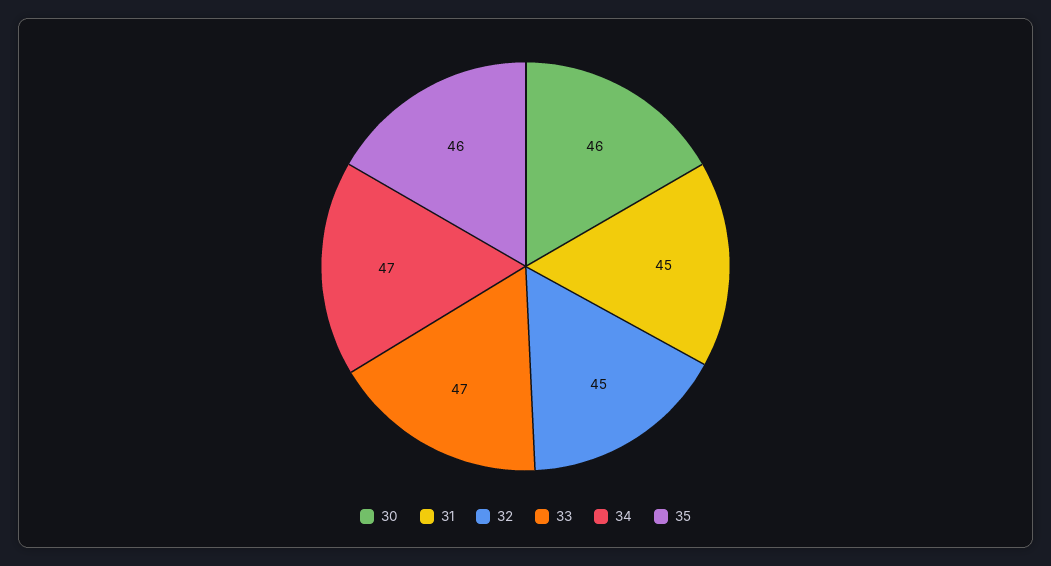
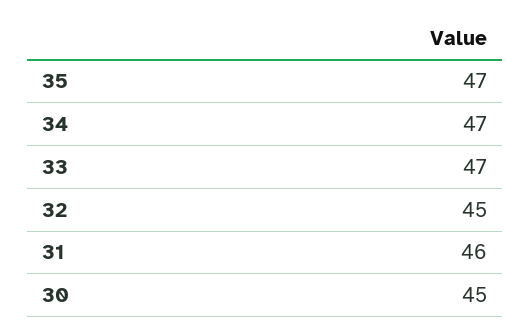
  {
-   "30": 46,
+   "30": 45,
-   "31": 45,
+   "31": 46,
    "32": 45,
    "33": 47,
    "34": 47,
-   "35": 46
+   "35": 47
  }

